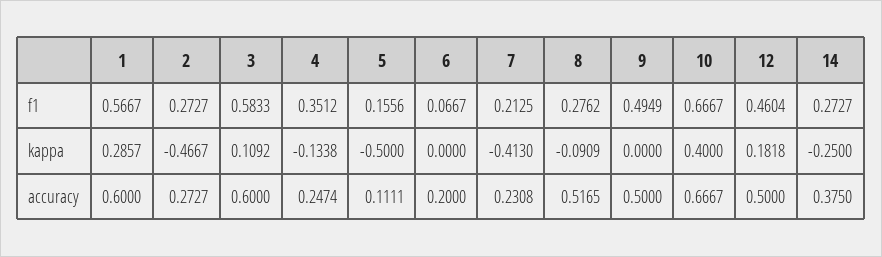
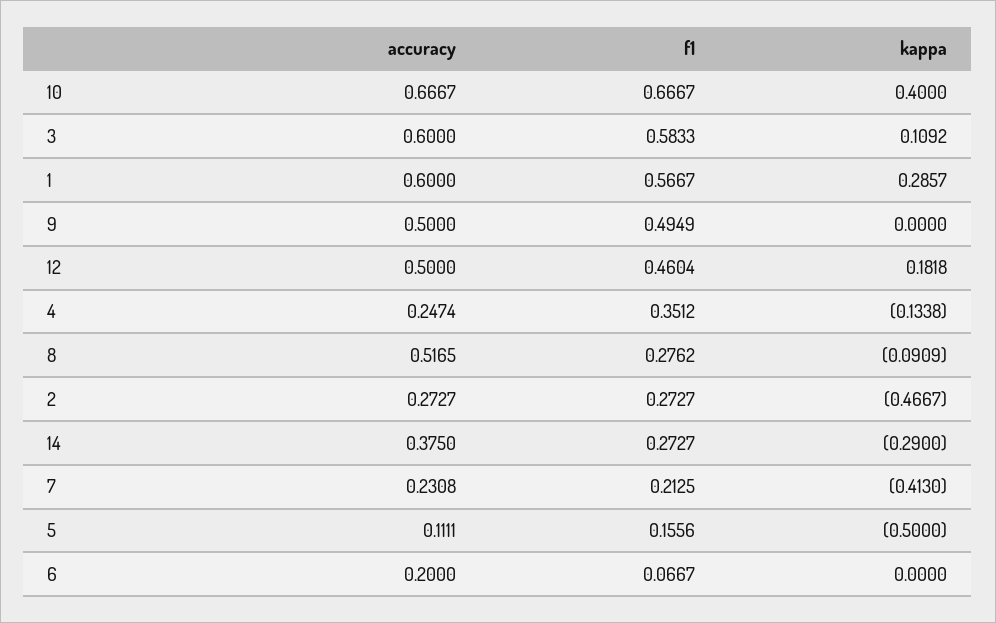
  {
    "1": {
      "f1": 0.5667,
      "kappa": 0.2857,
      "accuracy": 0.6
    },
    "2": {
      "f1": 0.2727,
      "kappa": -0.4667,
      "accuracy": 0.2727
    },
    "3": {
      "f1": 0.5833,
      "kappa": 0.1092,
      "accuracy": 0.6
    },
    "4": {
      "f1": 0.3512,
      "kappa": -0.1338,
      "accuracy": 0.2474
    },
    "5": {
      "f1": 0.1556,
      "kappa": -0.5,
      "accuracy": 0.1111
    },
    "6": {
      "f1": 0.0667,
      "kappa": 0,
      "accuracy": 0.2
    },
    "7": {
      "f1": 0.2125,
      "kappa": -0.413,
      "accuracy": 0.2308
    },
    "8": {
      "f1": 0.2762,
      "kappa": -0.0909,
      "accuracy": 0.5165
    },
    "9": {
      "f1": 0.4949,
      "kappa": 0,
      "accuracy": 0.5
    },
    "10": {
      "f1": 0.6667,
      "kappa": 0.4,
      "accuracy": 0.6667
    },
    "12": {
      "f1": 0.4604,
      "kappa": 0.1818,
      "accuracy": 0.5
    },
    "14": {
      "f1": 0.2727,
-     "kappa": -0.25,
+     "kappa": -0.29,
      "accuracy": 0.375
    }
  }

